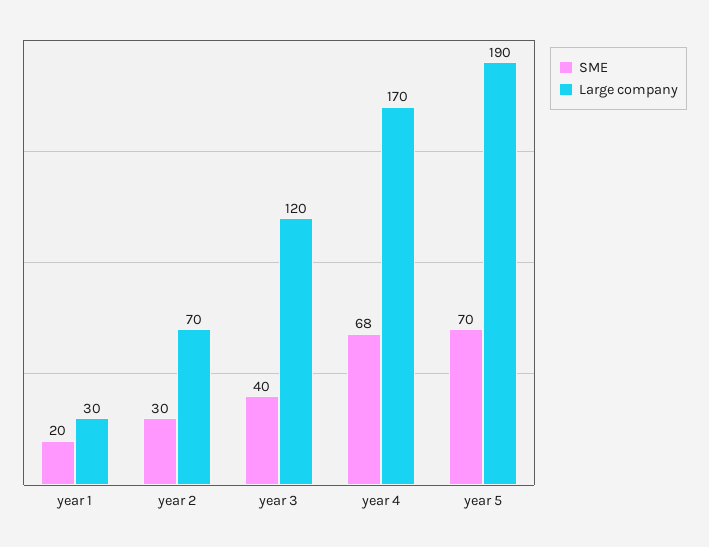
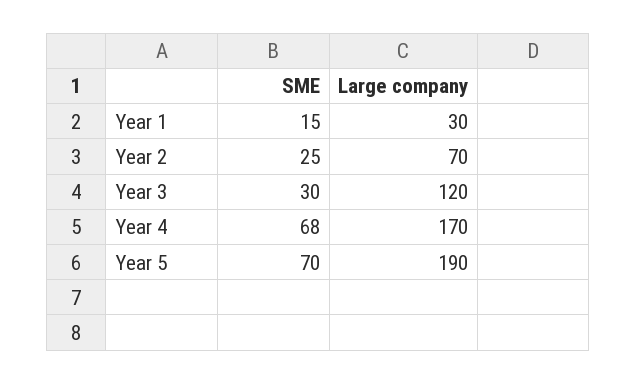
  {
    "SME": {
-     "year 1": 20,
+     "year 1": 15,
-     "year 2": 30,
+     "year 2": 25,
-     "year 3": 40,
+     "year 3": 30,
      "year 4": 68,
      "year 5": 70
    },
    "Large company": {
      "year 1": 30,
      "year 2": 70,
      "year 3": 120,
      "year 4": 170,
      "year 5": 190
    }
  }

